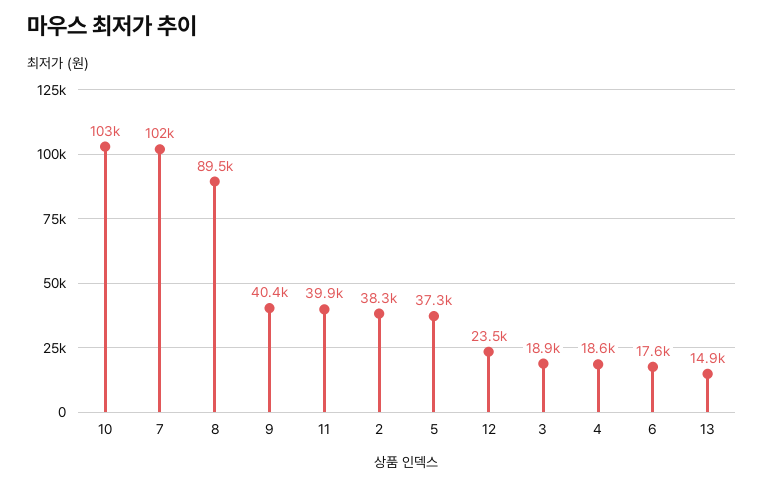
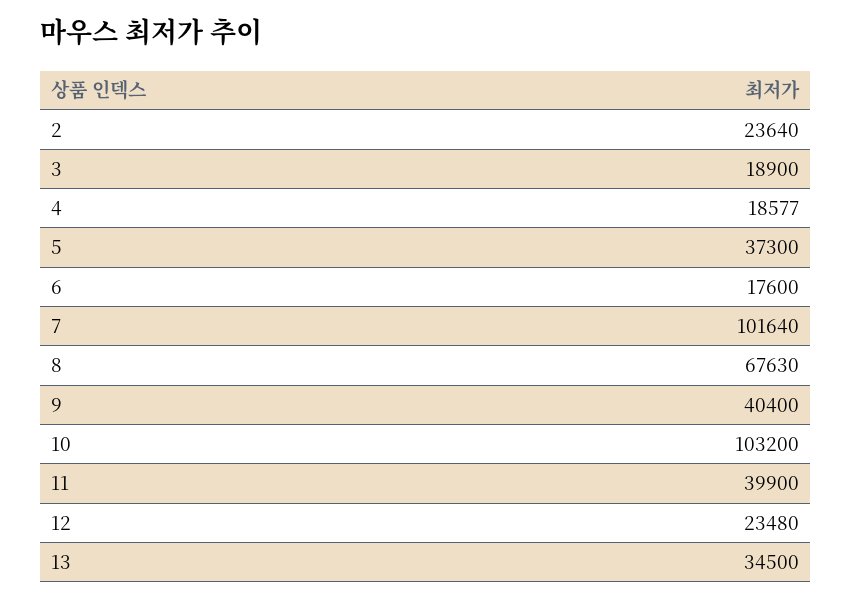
  {
    "10": 103200,
    "7": 101640,
-   "8": 89500,
+   "8": 67630,
    "9": 40400,
    "11": 39900,
-   "2": 38300,
+   "2": 23640,
    "5": 37300,
    "12": 23480,
    "3": 18900,
    "4": 18577,
    "6": 17600,
-   "13": 14900
+   "13": 34500
  }

